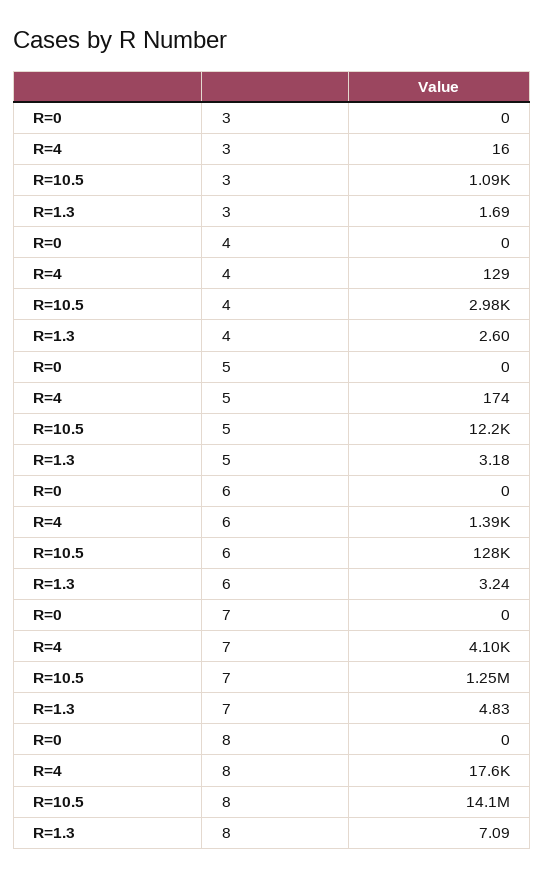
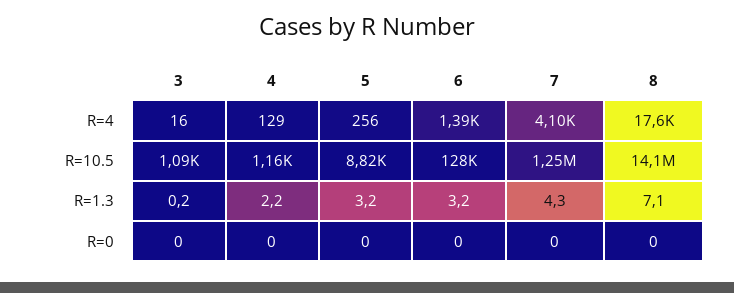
  {
    "R=0": {
      "3": 0,
      "4": 0,
      "5": 0,
      "6": 0,
      "7": 0,
      "8": 0
    },
    "R=4": {
      "3": 16,
      "4": 129,
-     "5": 174,
+     "5": 256,
      "6": 1390,
      "7": 4100,
      "8": 17600
    },
    "R=10.5": {
      "3": 1090,
-     "4": 2980,
+     "4": 1160,
-     "5": 12200,
+     "5": 8820,
      "6": 128000,
      "7": 1250000,
      "8": 14100000
    },
    "R=1.3": {
-     "3": 1.69,
+     "3": 0.2,
-     "4": 2.6,
+     "4": 2.2,
      "5": 3.18,
      "6": 3.24,
-     "7": 4.83,
+     "7": 4.3,
      "8": 7.09
    }
  }

